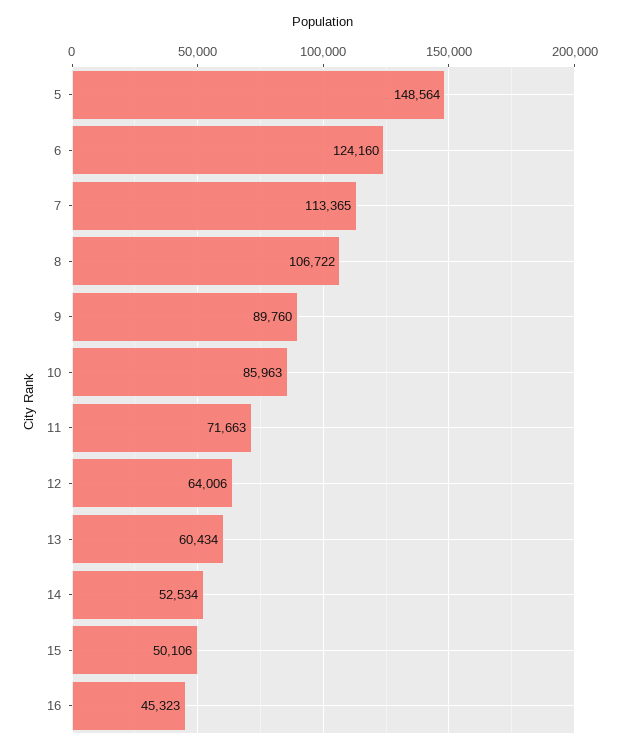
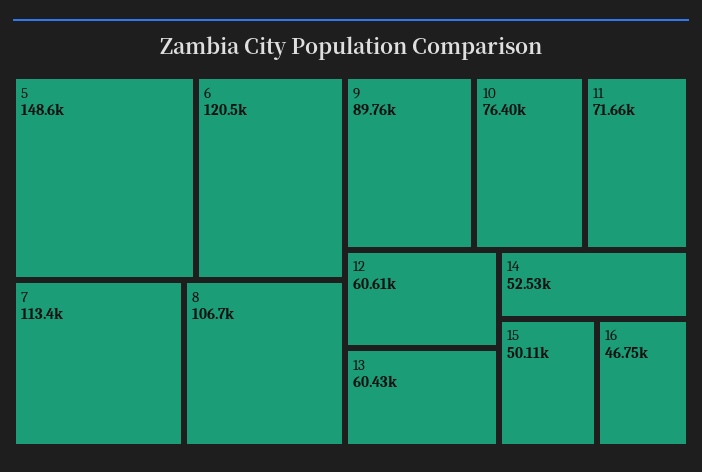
  {
    "5": 148564,
-   "6": 124160,
+   "6": 120500,
    "7": 113365,
    "8": 106722,
    "9": 89760,
-   "10": 85963,
+   "10": 76400,
    "11": 71663,
-   "12": 64006,
+   "12": 60610,
    "13": 60434,
    "14": 52534,
    "15": 50106,
-   "16": 45323
+   "16": 46750
  }

